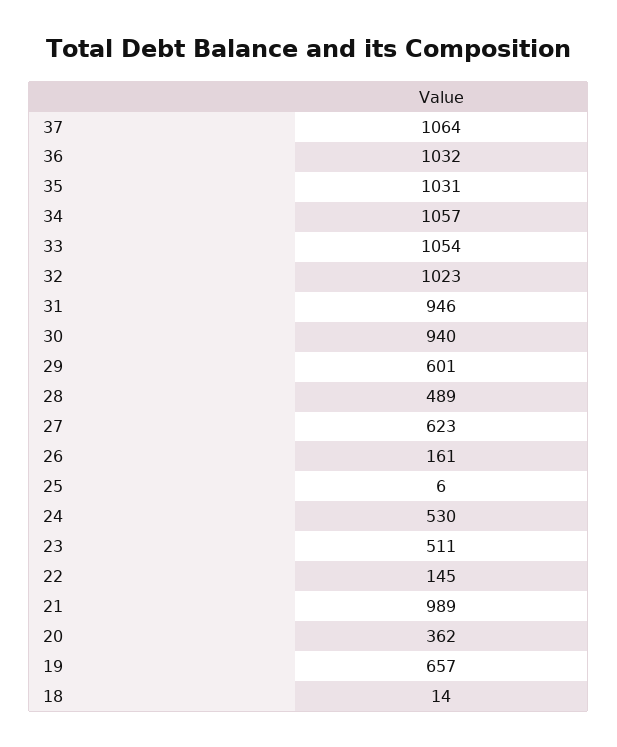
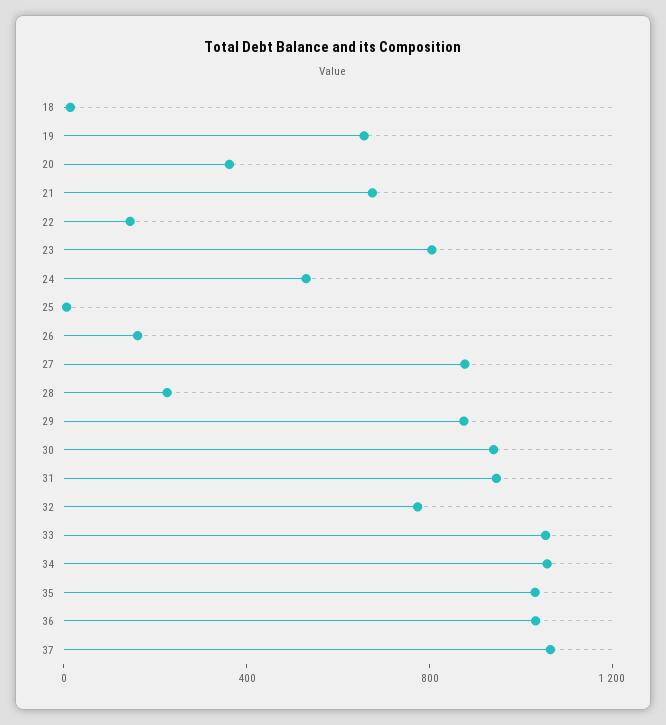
  {
    "37": 1064,
    "36": 1032,
    "35": 1031,
    "34": 1057,
    "33": 1054,
-   "32": 1023,
+   "32": 800,
    "31": 946,
    "30": 940,
-   "29": 601,
+   "29": 900,
-   "28": 489,
+   "28": 200,
-   "27": 623,
+   "27": 900,
    "26": 161,
    "25": 6,
    "24": 530,
-   "23": 511,
+   "23": 800,
    "22": 145,
-   "21": 989,
+   "21": 700,
    "20": 362,
    "19": 657,
    "18": 14
  }

